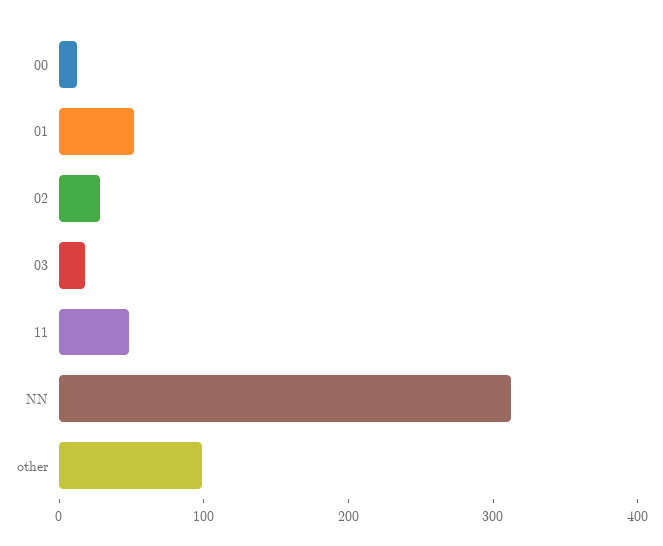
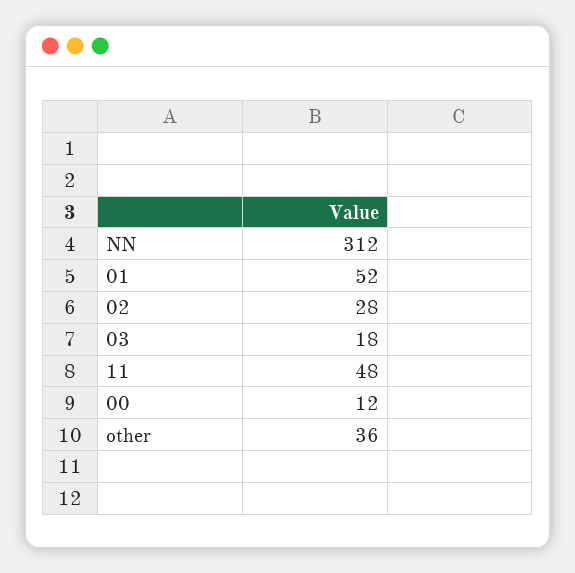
  {
    "00": 12,
    "01": 52,
    "02": 28,
    "03": 18,
    "11": 48,
    "NN": 312,
-   "other": 100
+   "other": 36
  }

